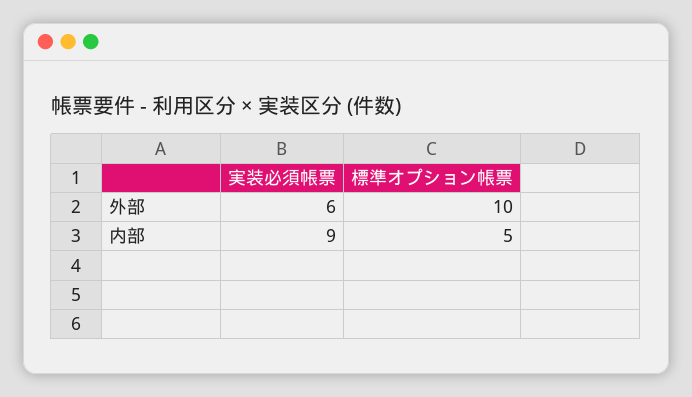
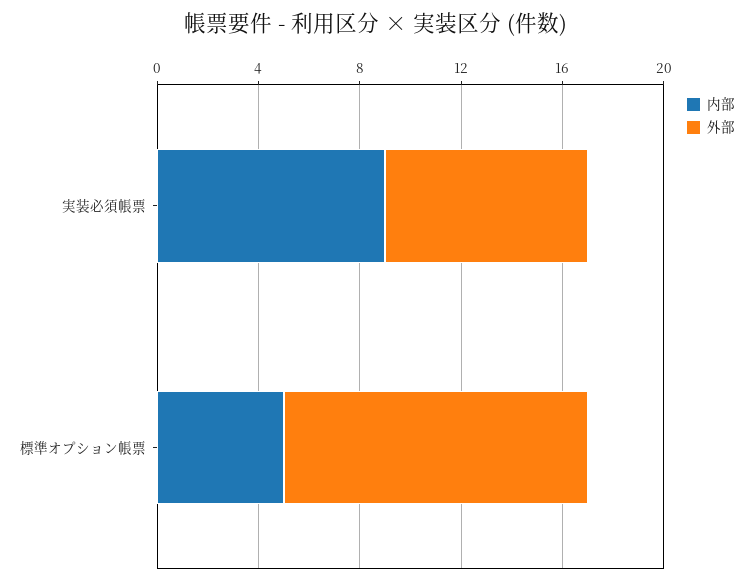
  {
    "外部": {
-     "実装必須帳票": 6,
+     "実装必須帳票": 8,
-     "標準オプション帳票": 10
+     "標準オプション帳票": 12
    },
    "内部": {
      "実装必須帳票": 9,
      "標準オプション帳票": 5
    }
  }

